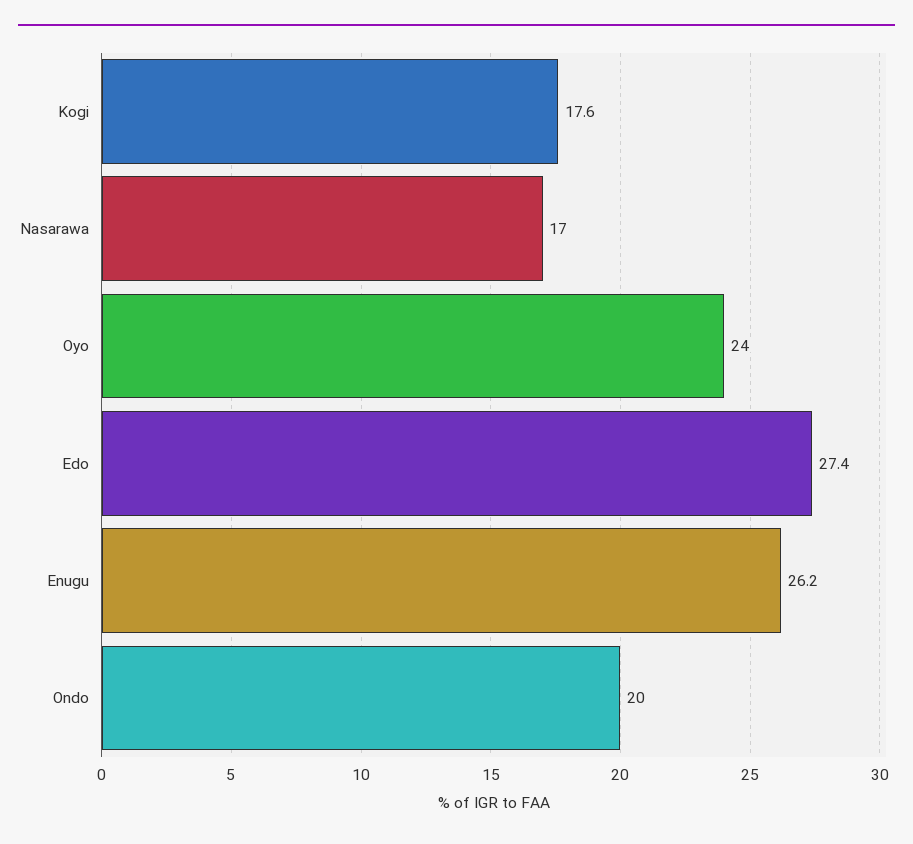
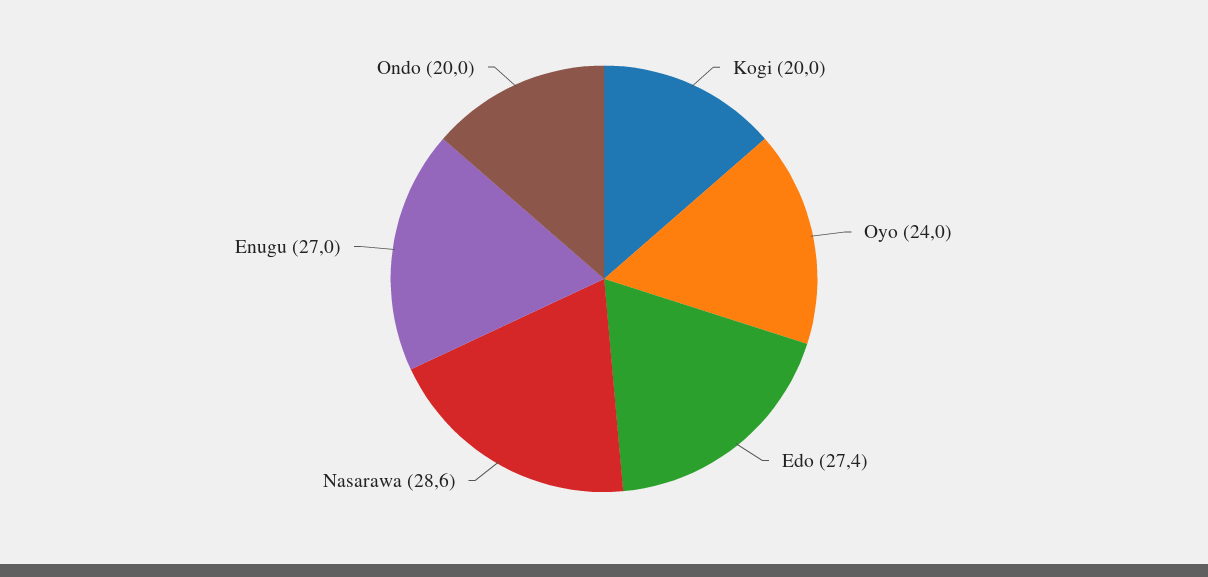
  {
-   "Kogi": 17.6,
+   "Kogi": 20,
-   "Nasarawa": 17,
+   "Nasarawa": 28.6,
    "Oyo": 24,
    "Edo": 27.4,
-   "Enugu": 26.2,
+   "Enugu": 27,
    "Ondo": 20
  }

